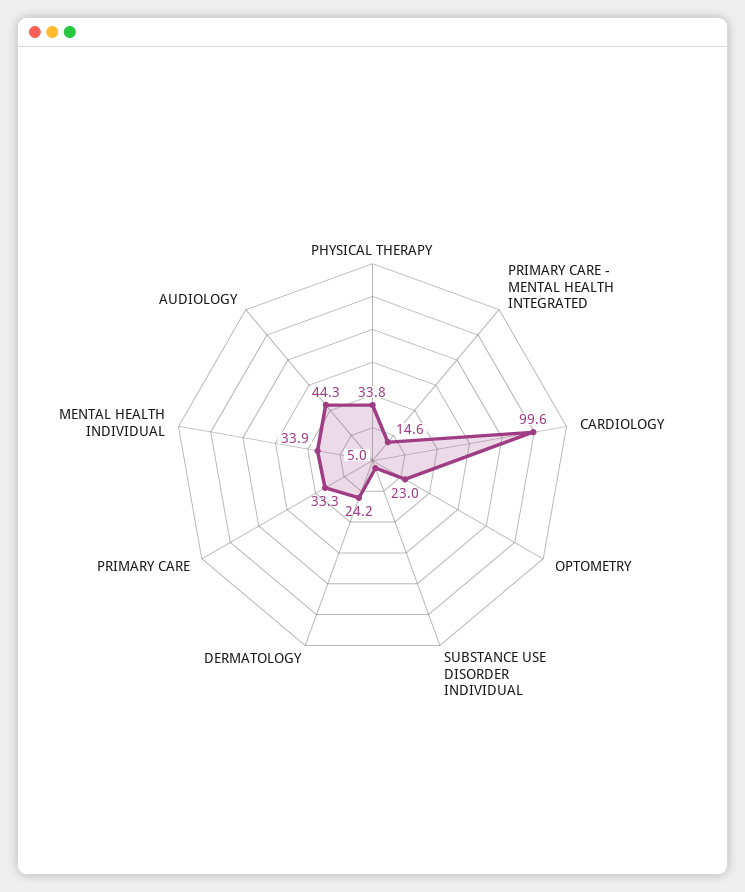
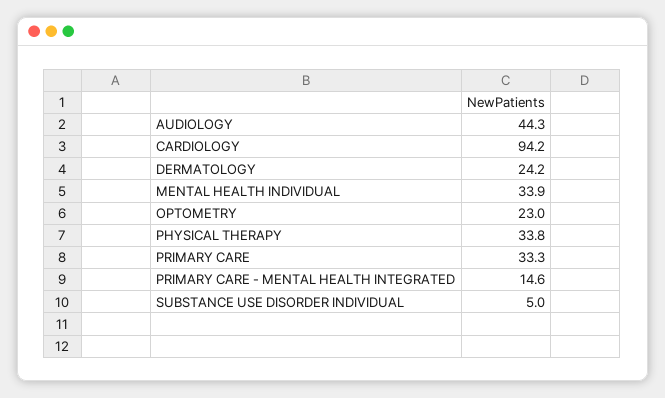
  {
    "PHYSICAL THERAPY": 33.8,
    "PRIMARY CARE - MENTAL HEALTH INTEGRATED": 14.6,
-   "CARDIOLOGY": 99.6,
+   "CARDIOLOGY": 94.2,
    "OPTOMETRY": 23,
    "SUBSTANCE USE DISORDER INDIVIDUAL": 5,
    "DERMATOLOGY": 24.2,
    "PRIMARY CARE": 33.3,
    "MENTAL HEALTH INDIVIDUAL": 33.9,
    "AUDIOLOGY": 44.3
  }

